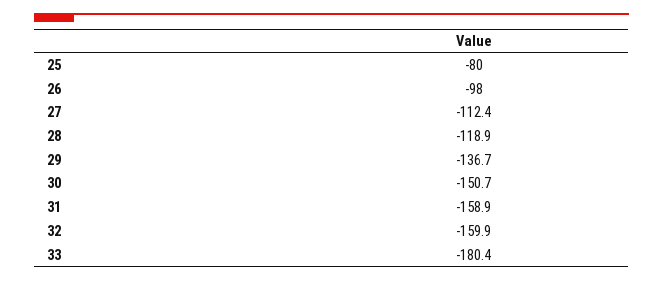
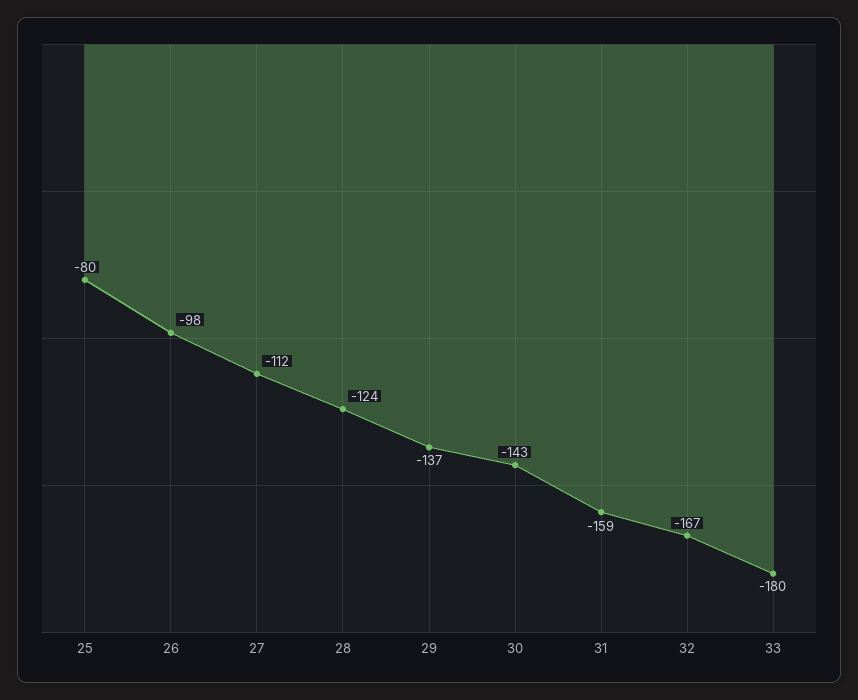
  {
    "25": -80,
    "26": -98,
    "27": -112.4,
-   "28": -118.9,
+   "28": -124,
    "29": -136.7,
-   "30": -150.7,
+   "30": -143,
    "31": -158.9,
-   "32": -159.9,
+   "32": -167,
    "33": -180.4
  }

